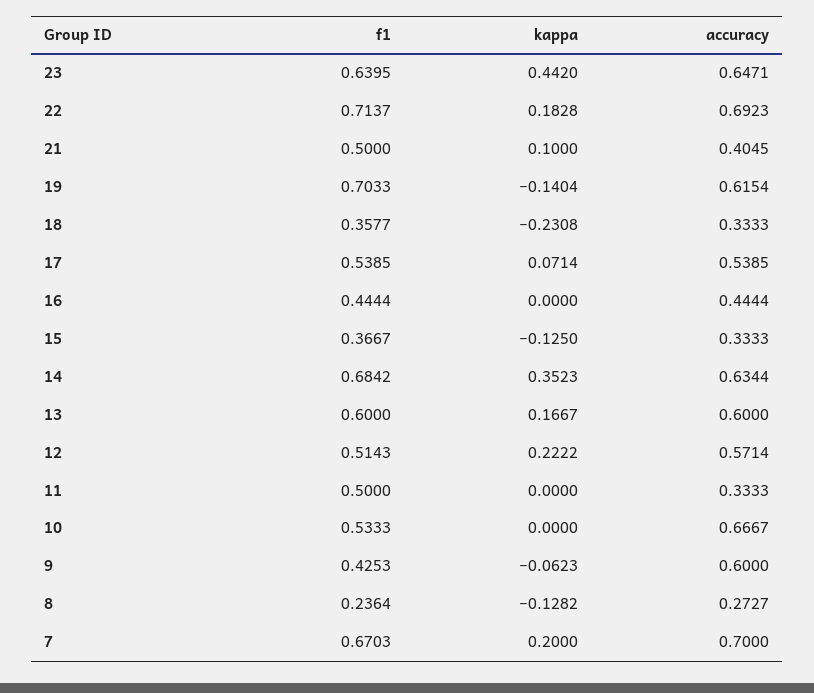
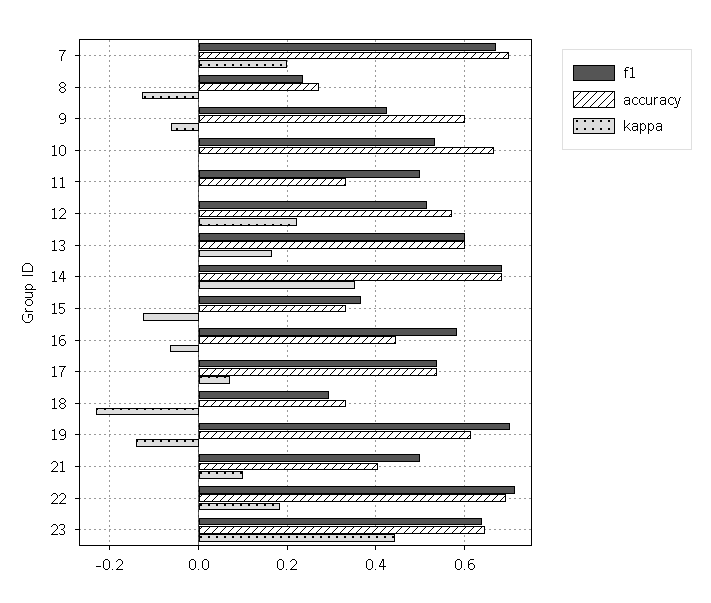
  {
    "f1": {
      "23": 0.6395,
      "22": 0.7137,
      "21": 0.5,
      "19": 0.7033,
-     "18": 0.3577,
+     "18": 0.3,
      "17": 0.5385,
-     "16": 0.4444,
+     "16": 0.58,
      "15": 0.3667,
      "14": 0.6842,
      "13": 0.6,
      "12": 0.5143,
      "11": 0.5,
      "10": 0.5333,
      "9": 0.4253,
      "8": 0.2364,
      "7": 0.6703
    },
    "kappa": {
      "23": 0.442,
      "22": 0.1828,
      "21": 0.1,
      "19": -0.1404,
      "18": -0.2308,
      "17": 0.0714,
-     "16": 0,
+     "16": -0.06,
      "15": -0.125,
      "14": 0.3523,
      "13": 0.1667,
      "12": 0.2222,
      "11": 0,
      "10": 0,
      "9": -0.0623,
      "8": -0.1282,
      "7": 0.2
    },
    "accuracy": {
      "23": 0.6471,
      "22": 0.6923,
      "21": 0.4045,
      "19": 0.6154,
      "18": 0.3333,
      "17": 0.5385,
      "16": 0.4444,
      "15": 0.3333,
-     "14": 0.6344,
+     "14": 0.68,
      "13": 0.6,
      "12": 0.5714,
      "11": 0.3333,
      "10": 0.6667,
      "9": 0.6,
      "8": 0.2727,
      "7": 0.7
    }
  }

